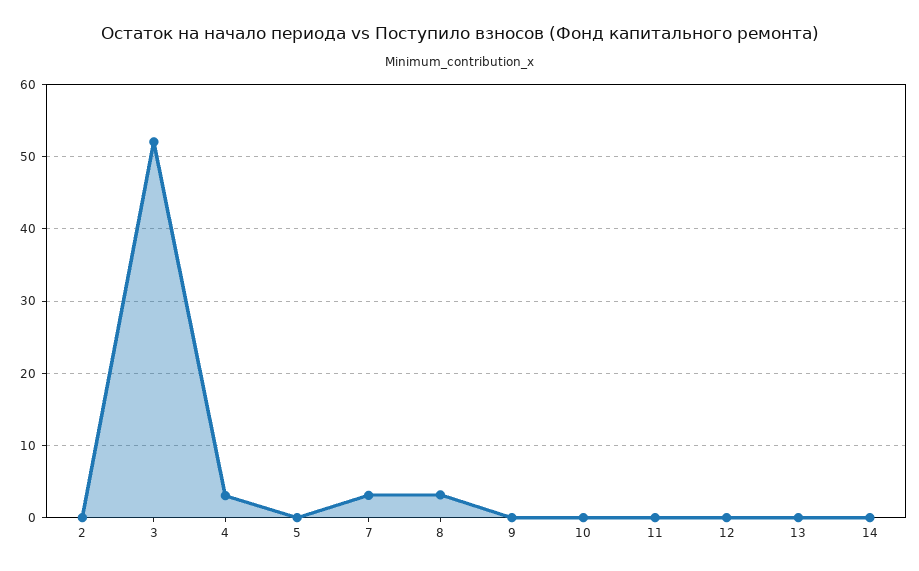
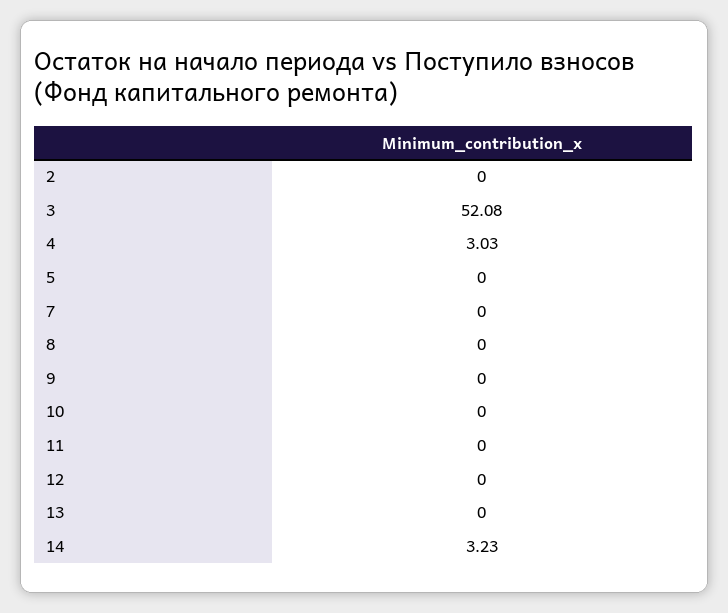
  {
    "2": 0,
    "3": 52.08,
    "4": 3.03,
    "5": 0,
-   "7": 3,
+   "7": 0,
-   "8": 3,
+   "8": 0,
    "9": 0,
    "10": 0,
    "11": 0,
    "12": 0,
    "13": 0,
-   "14": 0
+   "14": 3.23
  }

